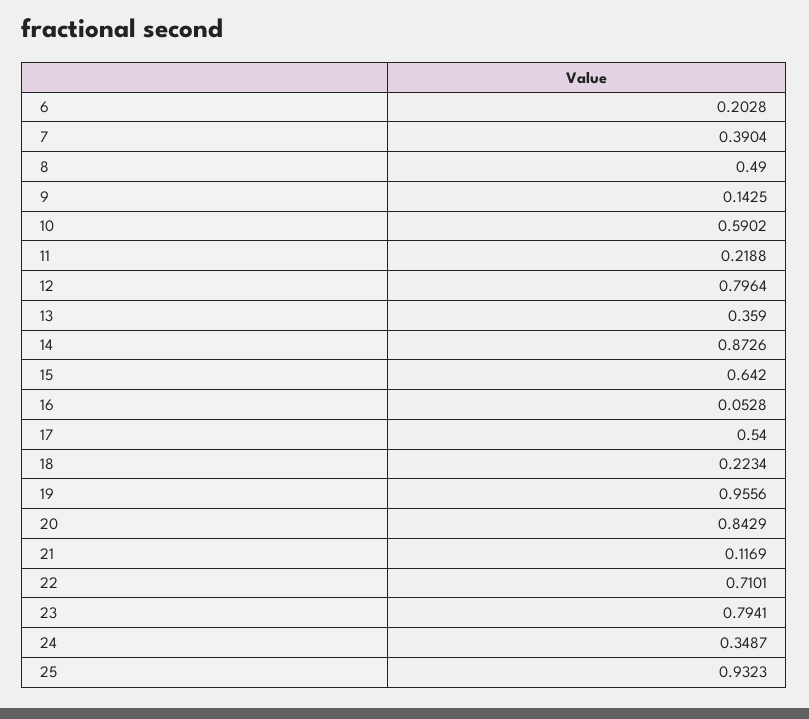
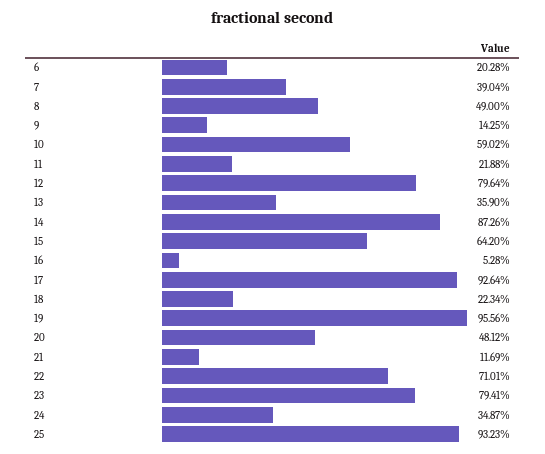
  {
    "6": 0.2028,
    "7": 0.3904,
    "8": 0.49,
    "9": 0.1425,
    "10": 0.5902,
    "11": 0.2188,
    "12": 0.7964,
    "13": 0.359,
    "14": 0.8726,
    "15": 0.642,
    "16": 0.0528,
-   "17": 0.54,
+   "17": 0.9264,
    "18": 0.2234,
    "19": 0.9556,
-   "20": 0.8429,
+   "20": 0.4812,
    "21": 0.1169,
    "22": 0.7101,
    "23": 0.7941,
    "24": 0.3487,
    "25": 0.9323
  }

